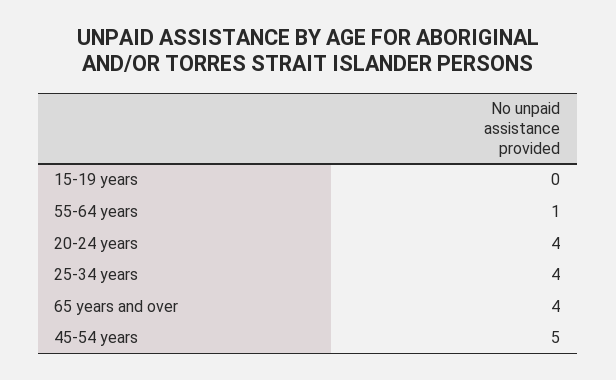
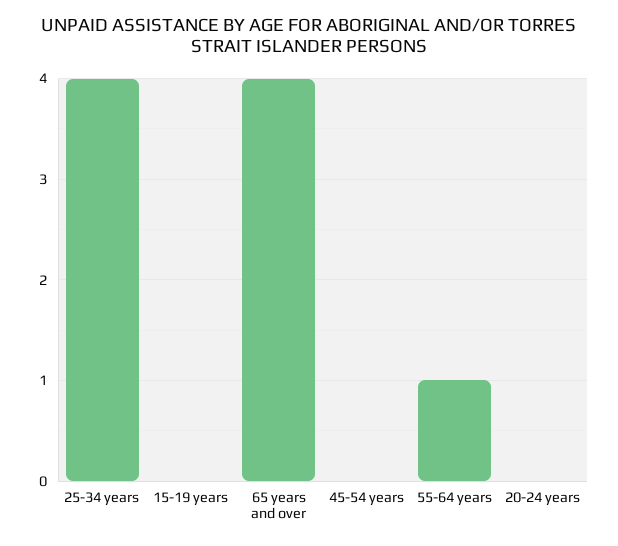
  {
    "15-19 years": 0,
    "55-64 years": 1,
-   "20-24 years": 4,
+   "20-24 years": 0,
    "25-34 years": 4,
    "65 years and over": 4,
-   "45-54 years": 5
+   "45-54 years": 0
  }

